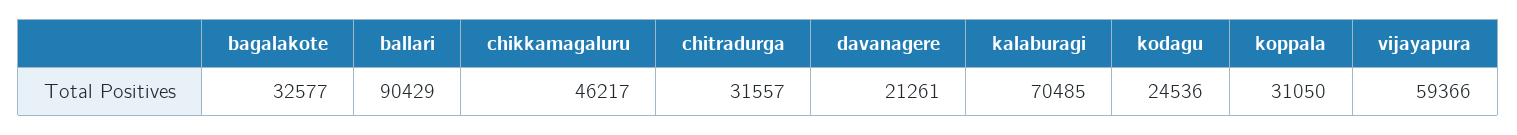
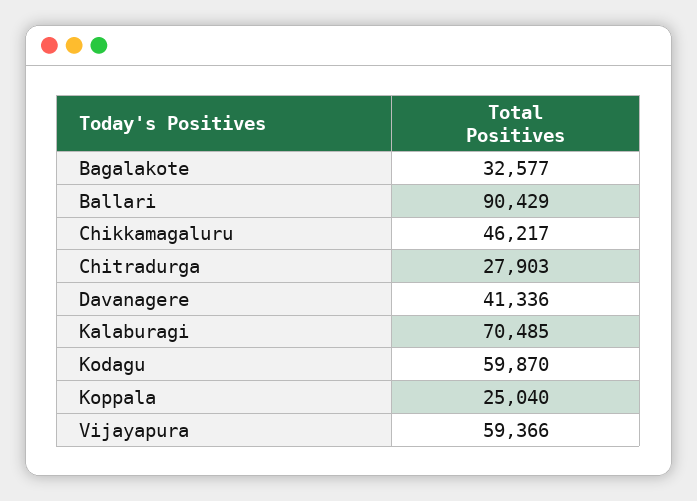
  {
    "bagalakote": 32577,
    "ballari": 90429,
    "chikkamagaluru": 46217,
-   "chitradurga": 31557,
+   "chitradurga": 27903,
-   "davanagere": 21261,
+   "davanagere": 41336,
    "kalaburagi": 70485,
-   "kodagu": 24536,
+   "kodagu": 59870,
-   "koppala": 31050,
+   "koppala": 25040,
    "vijayapura": 59366
  }

